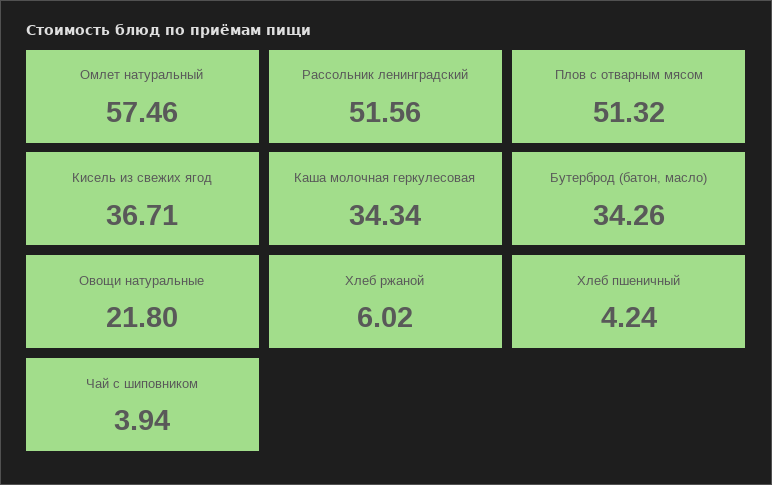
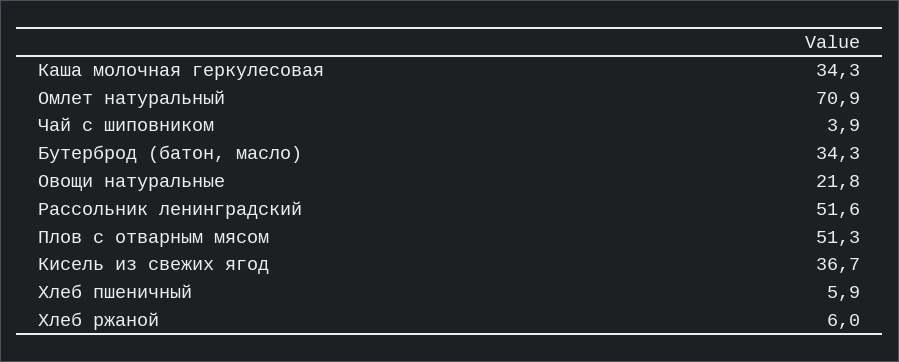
  {
-   "Омлет натуральный": 57.46,
+   "Омлет натуральный": 70.9,
    "Рассольник ленинградский": 51.56,
    "Плов с отварным мясом": 51.32,
    "Кисель из свежих ягод": 36.71,
    "Каша молочная геркулесовая": 34.34,
    "Бутерброд (батон, масло)": 34.26,
    "Овощи натуральные": 21.8,
    "Хлеб ржаной": 6.02,
-   "Хлеб пшеничный": 4.24,
+   "Хлеб пшеничный": 5.9,
    "Чай с шиповником": 3.94
  }

